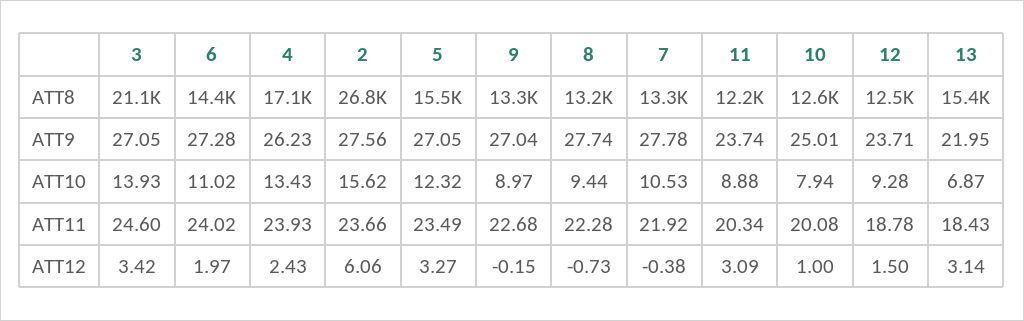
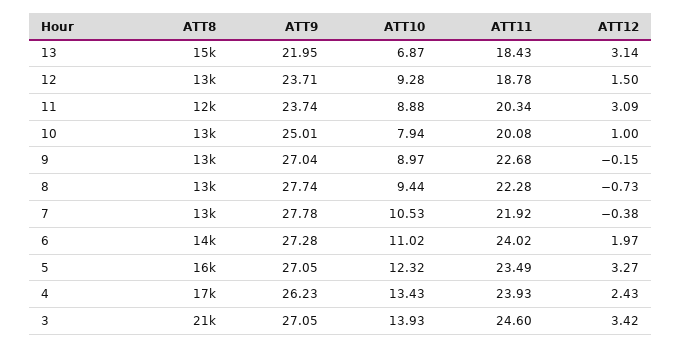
  {
    "3": {
      "ATT8": 21100,
      "ATT9": 27.05,
      "ATT10": 13.93,
      "ATT11": 24.6,
      "ATT12": 3.42
    },
    "6": {
      "ATT8": 14400,
      "ATT9": 27.28,
      "ATT10": 11.02,
      "ATT11": 24.02,
      "ATT12": 1.97
    },
    "4": {
      "ATT8": 17100,
      "ATT9": 26.23,
      "ATT10": 13.43,
      "ATT11": 23.93,
      "ATT12": 2.43
    },
-   "2": {
-     "ATT8": 26800,
-     "ATT9": 27.56,
-     "ATT10": 15.62,
-     "ATT11": 23.66,
-     "ATT12": 6.06
-   },
    "5": {
      "ATT8": 15500,
      "ATT9": 27.05,
      "ATT10": 12.32,
      "ATT11": 23.49,
      "ATT12": 3.27
    },
    "9": {
      "ATT8": 13300,
      "ATT9": 27.04,
      "ATT10": 8.97,
      "ATT11": 22.68,
      "ATT12": -0.15
    },
    "8": {
      "ATT8": 13200,
      "ATT9": 27.74,
      "ATT10": 9.44,
      "ATT11": 22.28,
      "ATT12": -0.73
    },
    "7": {
      "ATT8": 13300,
      "ATT9": 27.78,
      "ATT10": 10.53,
      "ATT11": 21.92,
      "ATT12": -0.38
    },
    "11": {
      "ATT8": 12200,
      "ATT9": 23.74,
      "ATT10": 8.88,
      "ATT11": 20.34,
      "ATT12": 3.09
    },
    "10": {
      "ATT8": 12600,
      "ATT9": 25.01,
      "ATT10": 7.94,
      "ATT11": 20.08,
      "ATT12": 1
    },
    "12": {
      "ATT8": 12500,
      "ATT9": 23.71,
      "ATT10": 9.28,
      "ATT11": 18.78,
      "ATT12": 1.5
    },
    "13": {
      "ATT8": 15400,
      "ATT9": 21.95,
      "ATT10": 6.87,
      "ATT11": 18.43,
      "ATT12": 3.14
    }
  }

